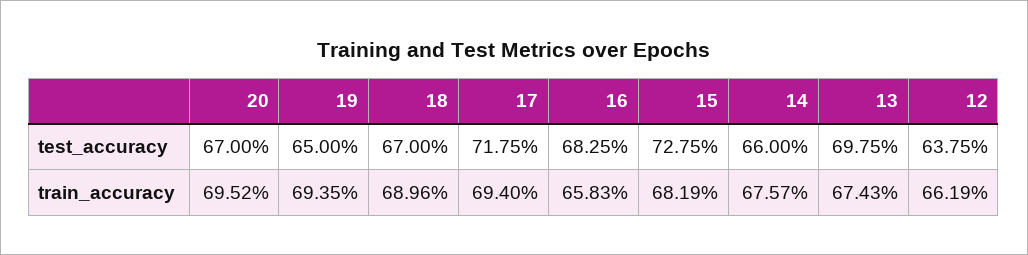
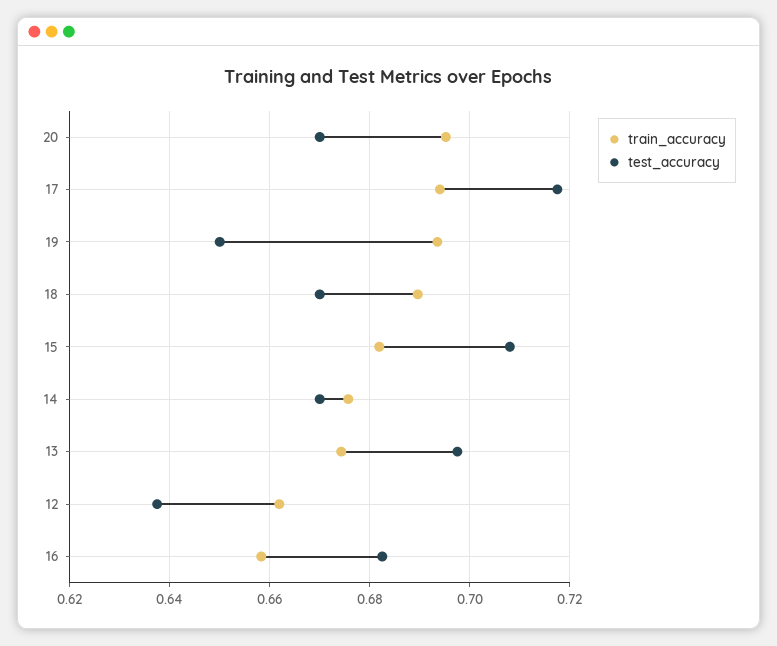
  {
    "test_accuracy": {
      "20": 0.67,
      "19": 0.65,
      "18": 0.67,
      "17": 0.7175,
      "16": 0.6825,
-     "15": 0.7275,
+     "15": 0.708,
-     "14": 0.66,
+     "14": 0.67,
      "13": 0.6975,
      "12": 0.6375
    },
    "train_accuracy": {
      "20": 0.6952,
      "19": 0.6935,
      "18": 0.6896,
      "17": 0.694,
      "16": 0.6583,
      "15": 0.6819,
      "14": 0.6757,
      "13": 0.6743,
      "12": 0.6619
    }
  }

